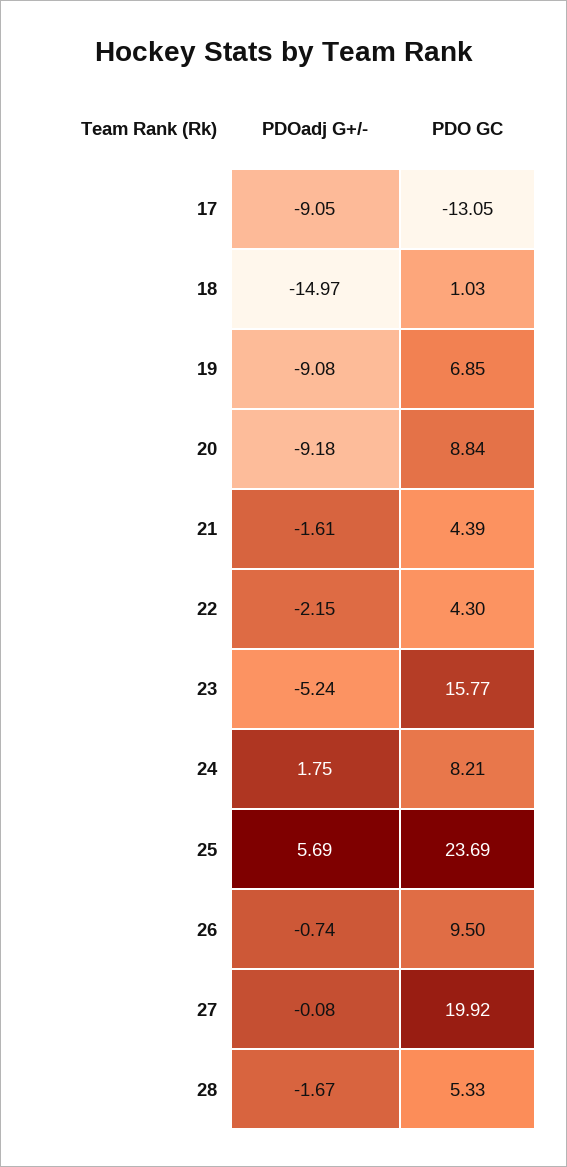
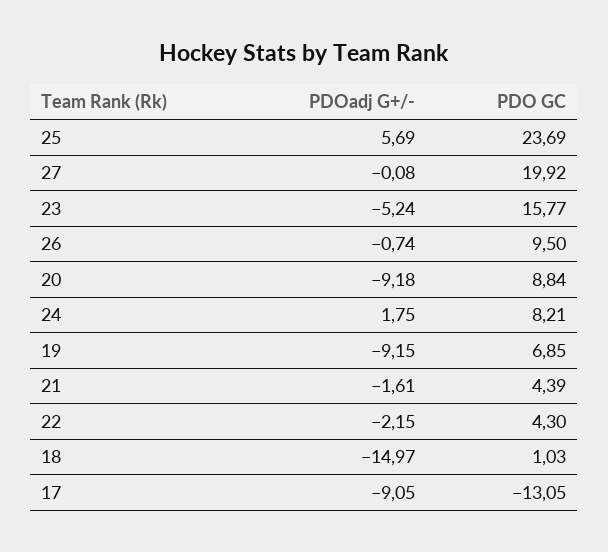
  {
    "PDOadj G+/-": {
      "17": -9.05,
      "18": -14.97,
-     "19": -9.08,
+     "19": -9.15,
      "20": -9.18,
      "21": -1.61,
      "22": -2.15,
      "23": -5.24,
      "24": 1.75,
      "25": 5.69,
      "26": -0.74,
-     "27": -0.08,
+     "27": -0.08
-     "28": -1.67
    },
    "PDO GC": {
      "17": -13.05,
      "18": 1.03,
      "19": 6.85,
      "20": 8.84,
      "21": 4.39,
      "22": 4.3,
      "23": 15.77,
      "24": 8.21,
      "25": 23.69,
      "26": 9.5,
-     "27": 19.92,
+     "27": 19.92
-     "28": 5.33
    }
  }

